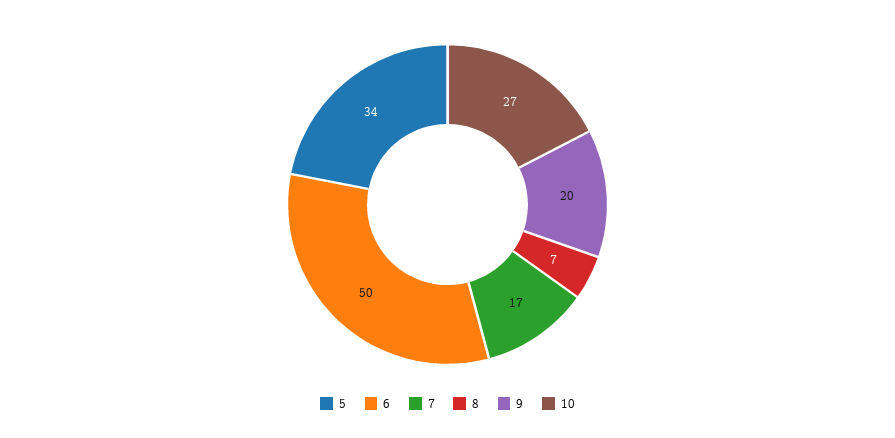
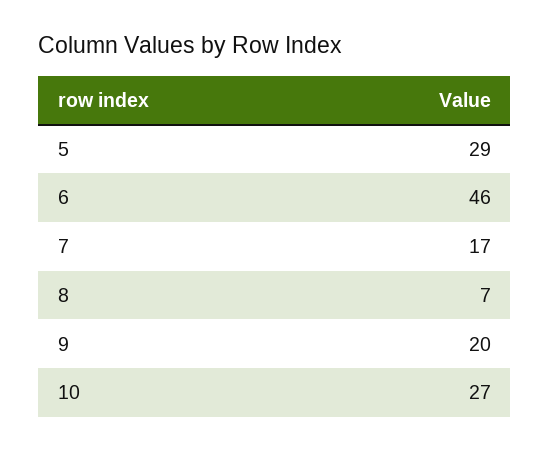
  {
-   "5": 34,
+   "5": 29,
-   "6": 50,
+   "6": 46,
    "7": 17,
    "8": 7,
    "9": 20,
    "10": 27
  }

